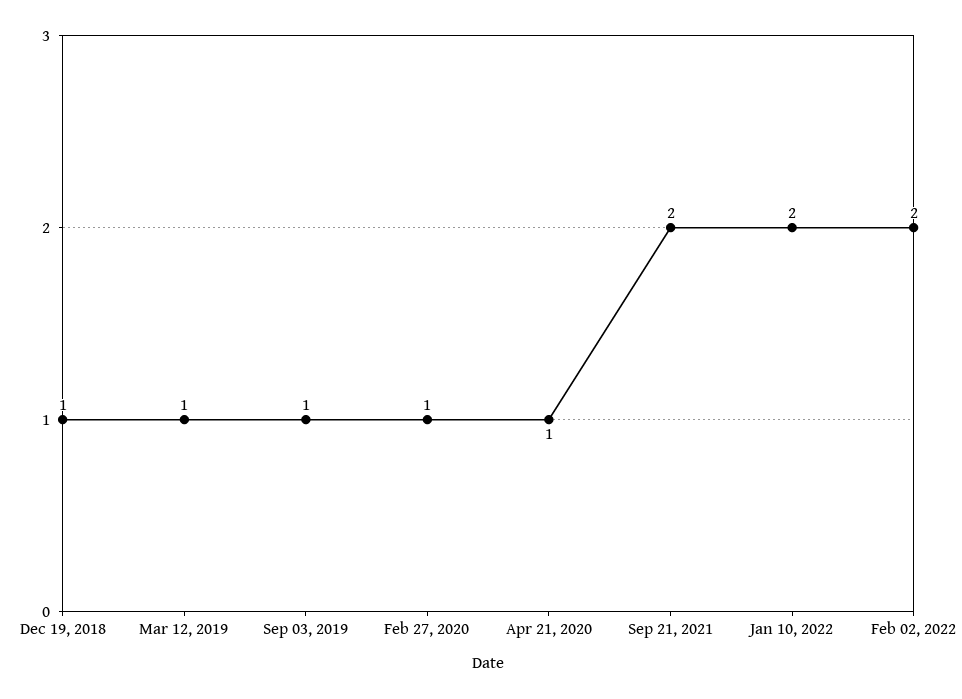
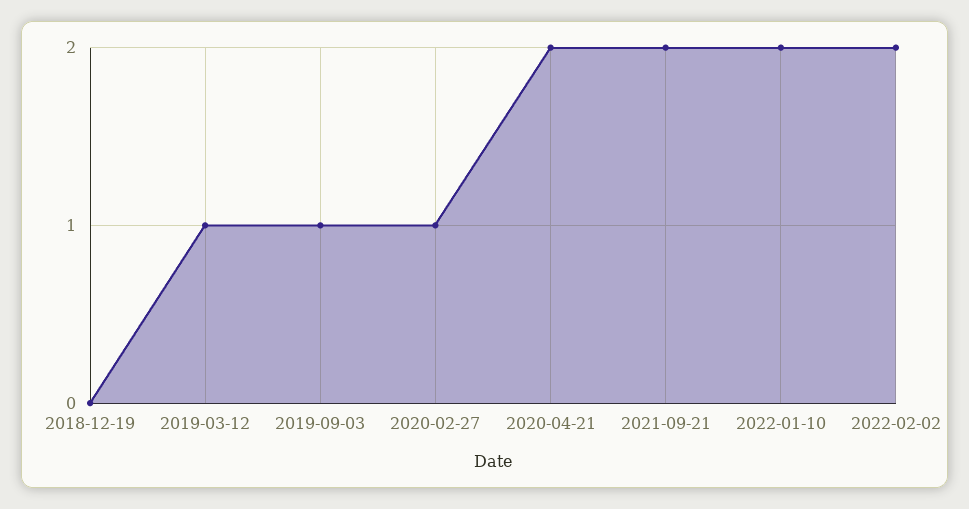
  {
-   "Dec 19, 2018": 1,
+   "Dec 19, 2018": 0,
    "Mar 12, 2019": 1,
    "Sep 03, 2019": 1,
    "Feb 27, 2020": 1,
-   "Apr 21, 2020": 1,
+   "Apr 21, 2020": 2,
    "Sep 21, 2021": 2,
    "Jan 10, 2022": 2,
    "Feb 02, 2022": 2
  }

